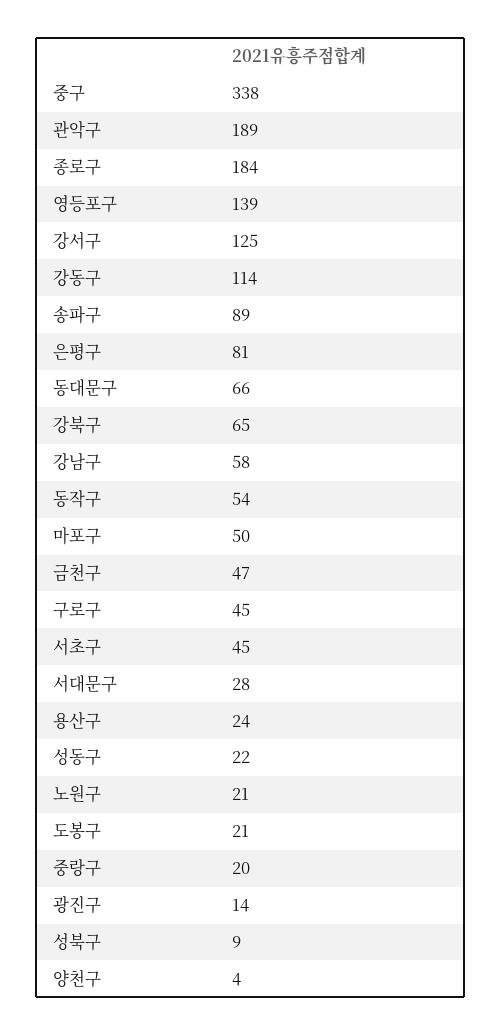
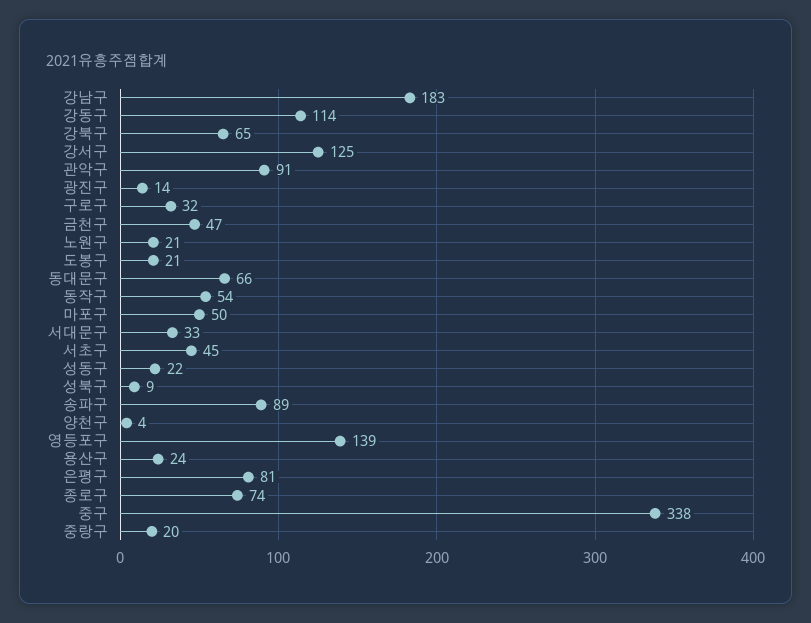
  {
    "중구": 338,
-   "관악구": 189,
+   "관악구": 91,
-   "종로구": 184,
+   "종로구": 74,
    "영등포구": 139,
    "강서구": 125,
    "강동구": 114,
    "송파구": 89,
    "은평구": 81,
    "동대문구": 66,
    "강북구": 65,
-   "강남구": 58,
+   "강남구": 183,
    "동작구": 54,
    "마포구": 50,
    "금천구": 47,
-   "구로구": 45,
+   "구로구": 32,
    "서초구": 45,
-   "서대문구": 28,
+   "서대문구": 33,
    "용산구": 24,
    "성동구": 22,
    "노원구": 21,
    "도봉구": 21,
    "중랑구": 20,
    "광진구": 14,
    "성북구": 9,
    "양천구": 4
  }

